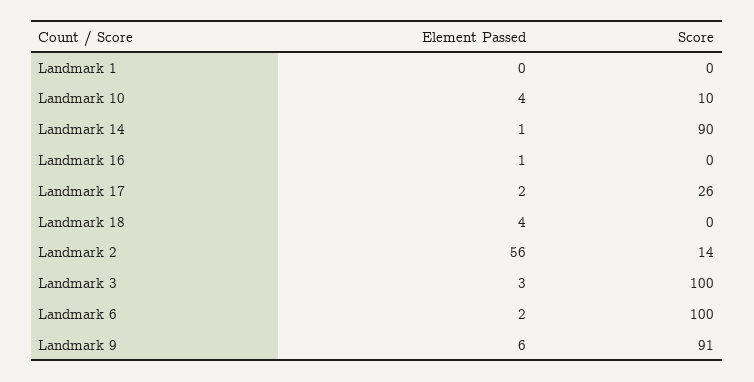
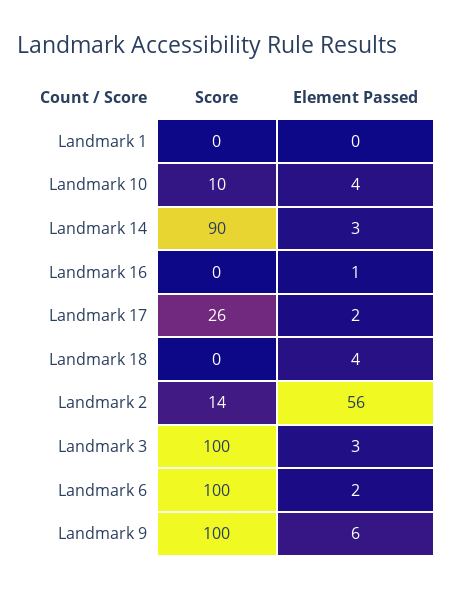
  {
    "Element Passed": {
      "Landmark 1": 0,
      "Landmark 10": 4,
-     "Landmark 14": 1,
+     "Landmark 14": 3,
      "Landmark 16": 1,
      "Landmark 17": 2,
      "Landmark 18": 4,
      "Landmark 2": 56,
      "Landmark 3": 3,
      "Landmark 6": 2,
      "Landmark 9": 6
    },
    "Score": {
      "Landmark 1": 0,
      "Landmark 10": 10,
      "Landmark 14": 90,
      "Landmark 16": 0,
      "Landmark 17": 26,
      "Landmark 18": 0,
      "Landmark 2": 14,
      "Landmark 3": 100,
      "Landmark 6": 100,
-     "Landmark 9": 91
+     "Landmark 9": 100
    }
  }

